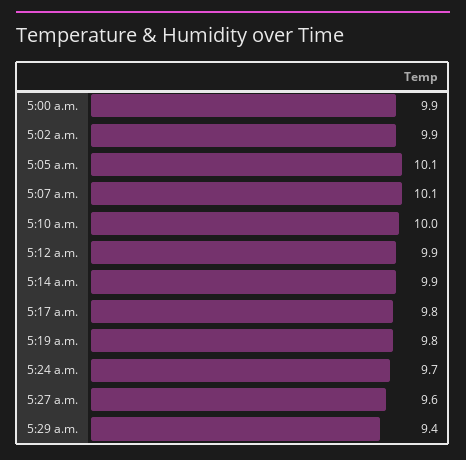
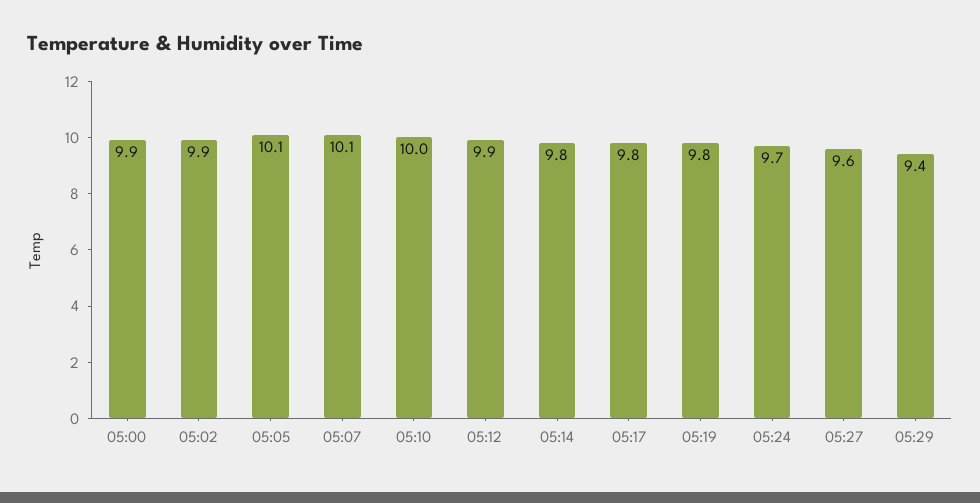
  {
    "5:00 a.m.": 9.9,
    "5:02 a.m.": 9.9,
    "5:05 a.m.": 10.1,
    "5:07 a.m.": 10.1,
    "5:10 a.m.": 10,
    "5:12 a.m.": 9.9,
-   "5:14 a.m.": 9.9,
+   "5:14 a.m.": 9.8,
    "5:17 a.m.": 9.8,
    "5:19 a.m.": 9.8,
    "5:24 a.m.": 9.7,
    "5:27 a.m.": 9.6,
    "5:29 a.m.": 9.4
  }

